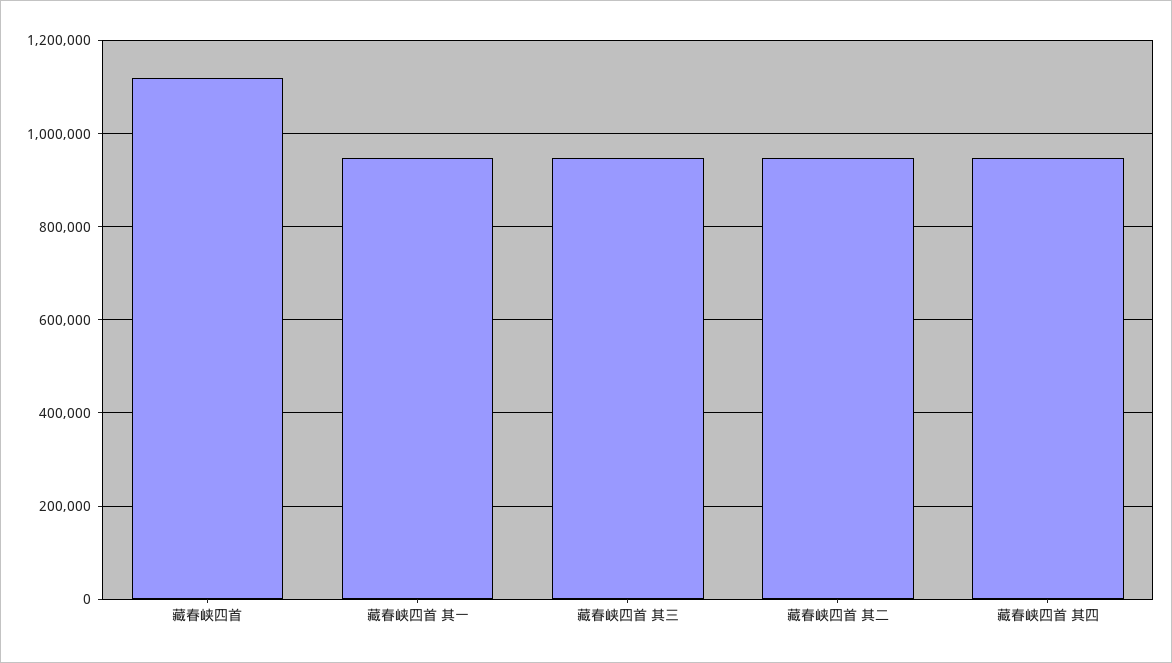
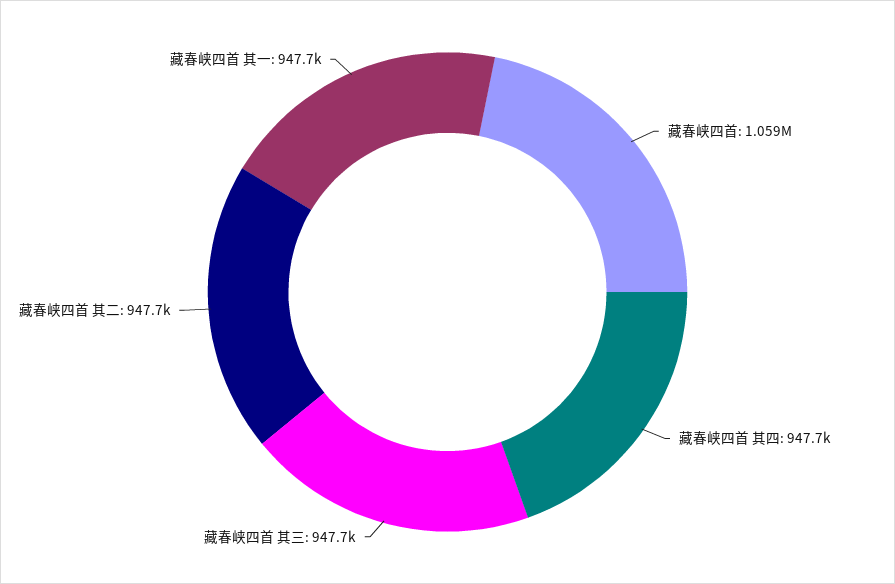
  {
-   "藏春峡四首": 1120000,
+   "藏春峡四首": 1059000,
    "藏春峡四首 其一": 947700,
    "藏春峡四首 其三": 947700,
    "藏春峡四首 其二": 947700,
    "藏春峡四首 其四": 947700
  }

